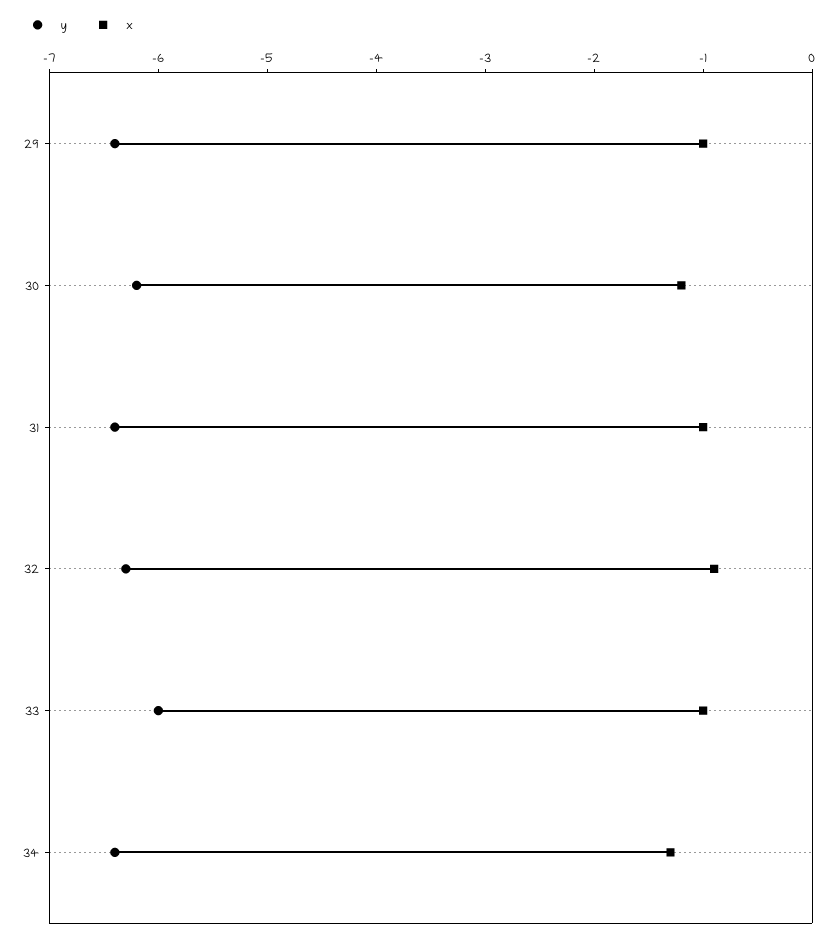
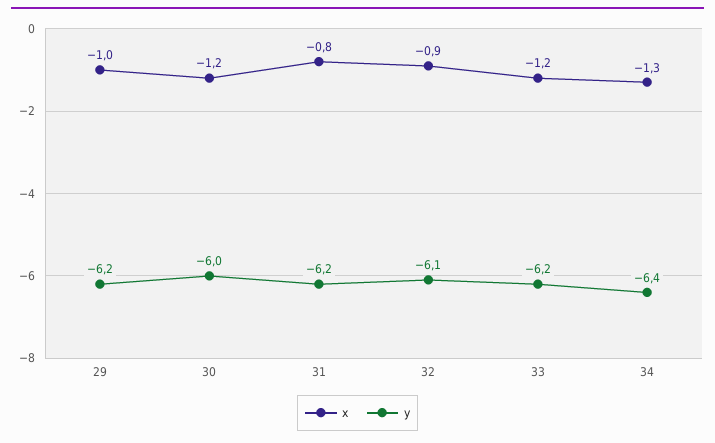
  {
    "y": {
-     "29": -6.4,
+     "29": -6.2,
-     "30": -6.2,
+     "30": -6,
-     "31": -6.4,
+     "31": -6.2,
-     "32": -6.3,
+     "32": -6.1,
-     "33": -6,
+     "33": -6.2,
      "34": -6.4
    },
    "x": {
      "29": -1,
      "30": -1.2,
-     "31": -1,
+     "31": -0.8,
      "32": -0.9,
-     "33": -1,
+     "33": -1.2,
      "34": -1.3
    }
  }

